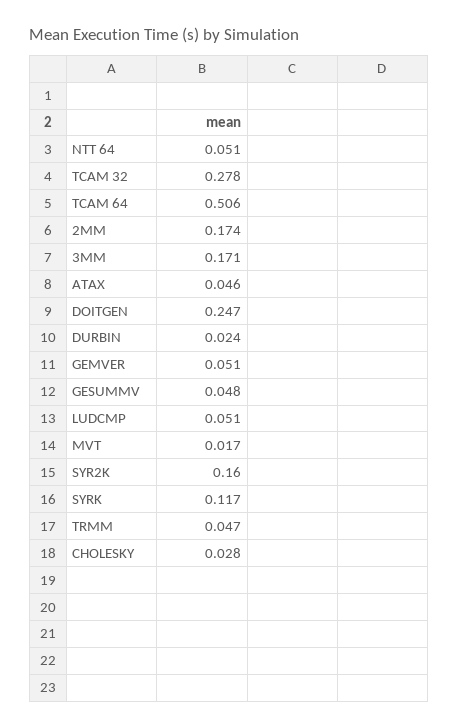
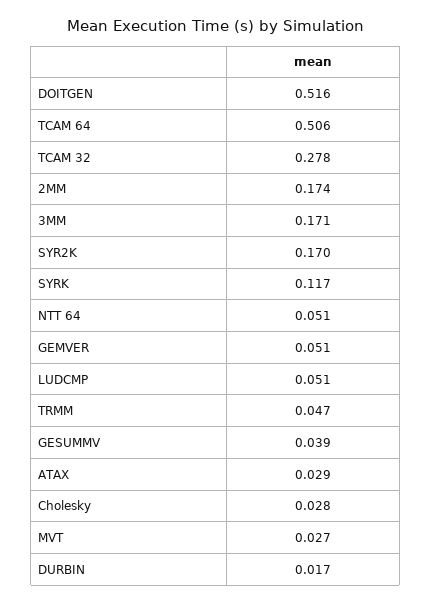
  {
    "NTT 64": 0.051,
    "TCAM 32": 0.278,
    "TCAM 64": 0.506,
    "2MM": 0.174,
    "3MM": 0.171,
-   "ATAX": 0.046,
+   "ATAX": 0.029,
-   "DOITGEN": 0.247,
+   "DOITGEN": 0.516,
-   "DURBIN": 0.024,
+   "DURBIN": 0.017,
    "GEMVER": 0.051,
-   "GESUMMV": 0.048,
+   "GESUMMV": 0.039,
    "LUDCMP": 0.051,
-   "MVT": 0.017,
+   "MVT": 0.027,
-   "SYR2K": 0.16,
+   "SYR2K": 0.17,
    "SYRK": 0.117,
    "TRMM": 0.047,
    "CHOLESKY": 0.028
  }

